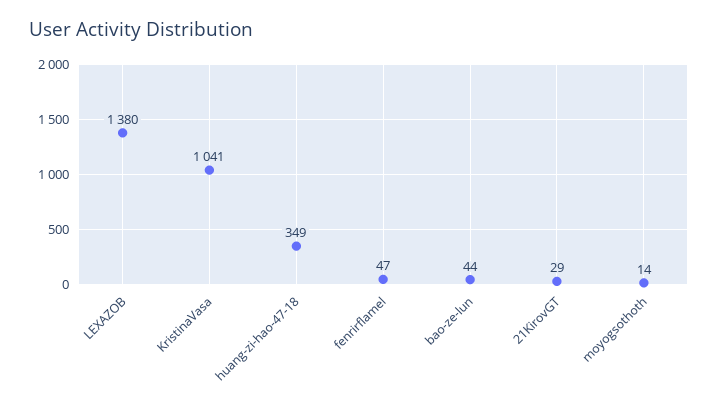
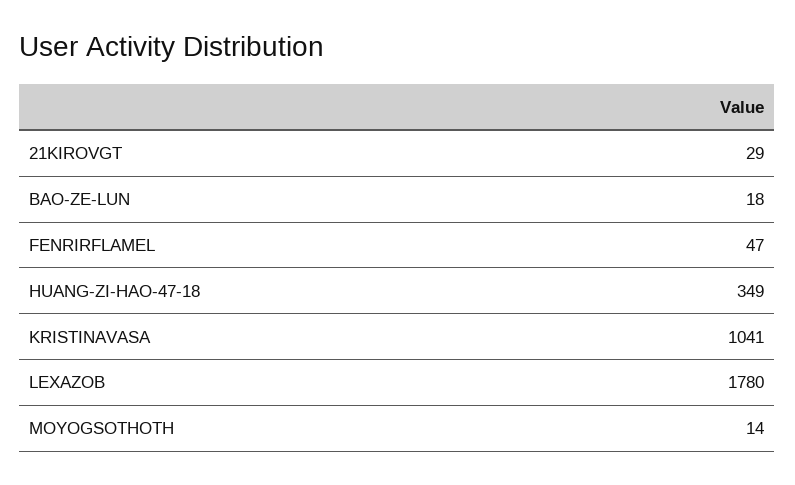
  {
-   "LEXAZOB": 1380,
+   "LEXAZOB": 1780,
    "KristinaVasa": 1041,
    "huang-zi-hao-47-18": 349,
    "fenrirflamel": 47,
-   "bao-ze-lun": 44,
+   "bao-ze-lun": 18,
    "21KirovGT": 29,
    "moyogsothoth": 14
  }

